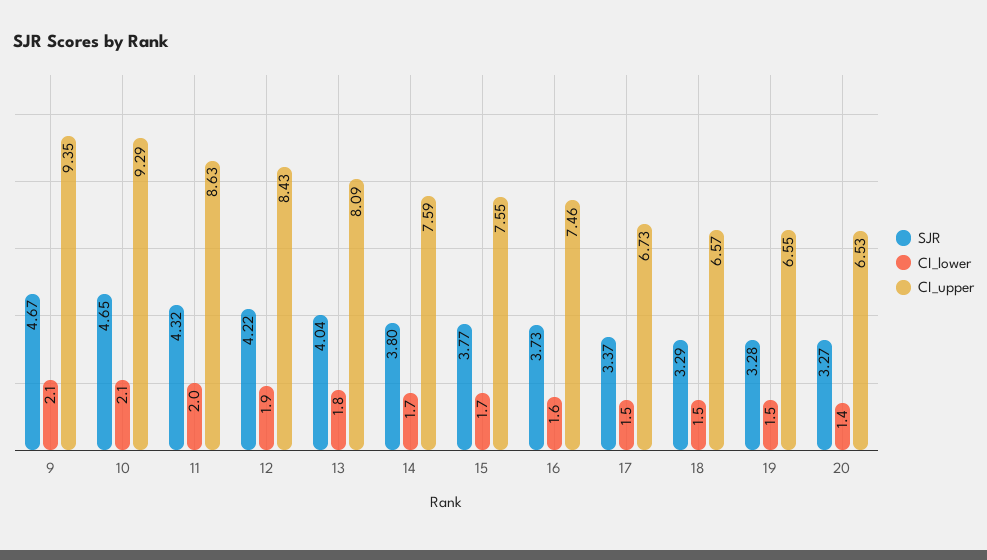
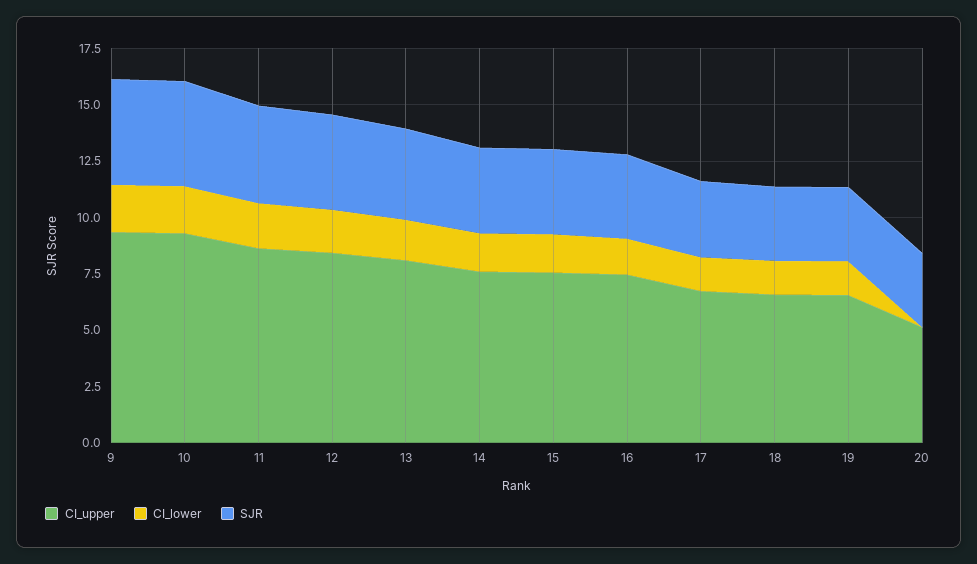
  {
    "SJR": {
      "9": 4.67,
      "10": 4.65,
      "11": 4.32,
      "12": 4.22,
      "13": 4.04,
      "14": 3.8,
      "15": 3.77,
      "16": 3.73,
      "17": 3.37,
      "18": 3.29,
      "19": 3.28,
      "20": 3.27
    },
    "CI_lower": {
      "9": 2.1,
      "10": 2.1,
      "11": 2,
      "12": 1.9,
      "13": 1.8,
      "14": 1.7,
      "15": 1.7,
      "16": 1.6,
      "17": 1.5,
      "18": 1.5,
      "19": 1.5,
-     "20": 1.4
+     "20": 0
    },
    "CI_upper": {
      "9": 9.35,
      "10": 9.29,
      "11": 8.63,
      "12": 8.43,
      "13": 8.09,
      "14": 7.59,
      "15": 7.55,
      "16": 7.46,
      "17": 6.73,
      "18": 6.57,
      "19": 6.55,
-     "20": 6.53
+     "20": 5
    }
  }

